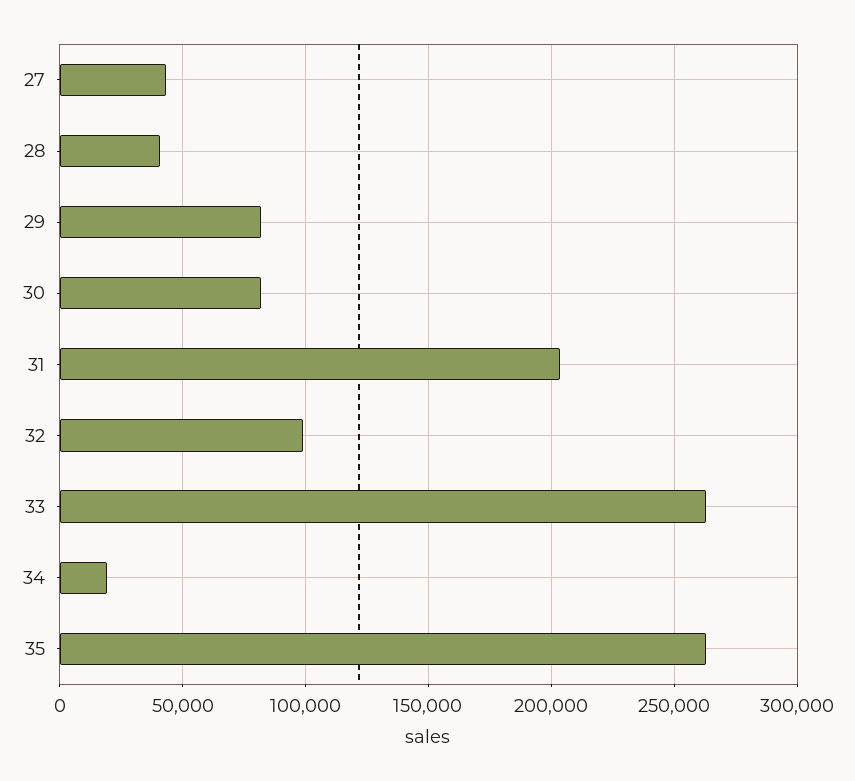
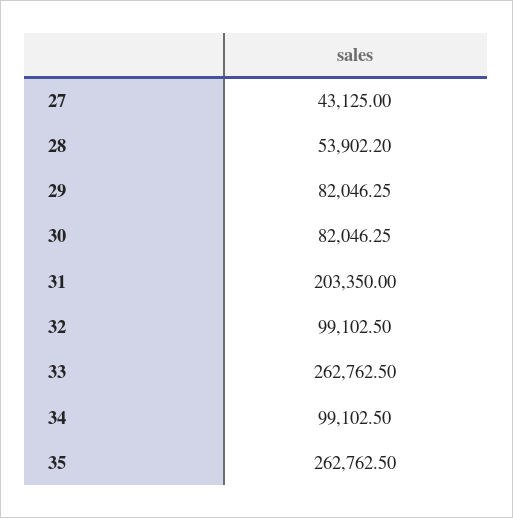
  {
    "27": 43125,
-   "28": 40000,
+   "28": 53902.2,
    "29": 82046.25,
    "30": 82046.25,
    "31": 203350,
    "32": 99102.5,
    "33": 262762.5,
-   "34": 20000,
+   "34": 99102.5,
    "35": 262762.5
  }

